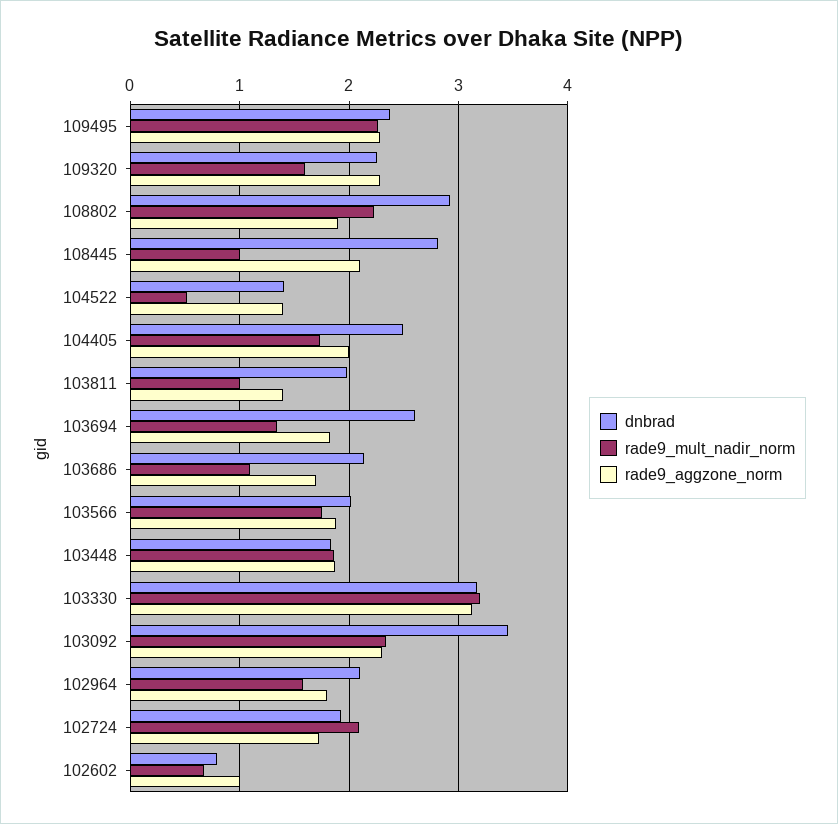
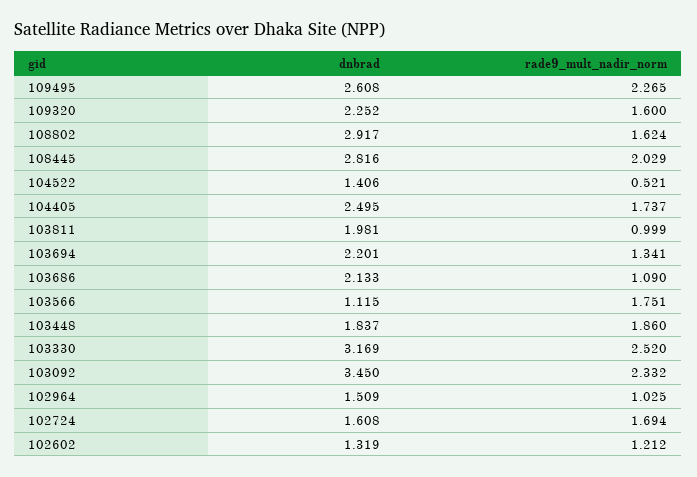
  {
    "dnbrad": {
-     "109495": 2.4,
+     "109495": 2.608,
      "109320": 2.252,
      "108802": 2.917,
      "108445": 2.816,
      "104522": 1.406,
      "104405": 2.495,
      "103811": 1.981,
-     "103694": 2.6,
+     "103694": 2.201,
      "103686": 2.133,
-     "103566": 2,
+     "103566": 1.115,
      "103448": 1.837,
      "103330": 3.169,
      "103092": 3.45,
-     "102964": 2.1,
+     "102964": 1.509,
-     "102724": 1.9,
+     "102724": 1.608,
-     "102602": 0.8
+     "102602": 1.319
    },
    "rade9_mult_nadir_norm": {
      "109495": 2.265,
      "109320": 1.6,
-     "108802": 2.2,
+     "108802": 1.624,
-     "108445": 1,
+     "108445": 2.029,
      "104522": 0.521,
      "104405": 1.737,
      "103811": 0.999,
      "103694": 1.341,
      "103686": 1.09,
      "103566": 1.751,
      "103448": 1.86,
-     "103330": 3.2,
+     "103330": 2.52,
      "103092": 2.332,
-     "102964": 1.6,
+     "102964": 1.025,
-     "102724": 2.1,
+     "102724": 1.694,
-     "102602": 0.7
+     "102602": 1.212
-   },
+   }
-   "rade9_aggzone_norm": {
-     "109495": 2.3,
-     "109320": 2.3,
-     "108802": 1.9,
-     "108445": 2.1,
-     "104522": 1.4,
-     "104405": 2,
-     "103811": 1.4,
-     "103694": 1.8,
-     "103686": 1.7,
-     "103566": 1.9,
-     "103448": 1.9,
-     "103330": 3.1,
-     "103092": 2.3,
-     "102964": 1.8,
-     "102724": 1.7,
-     "102602": 1
-   }
  }

